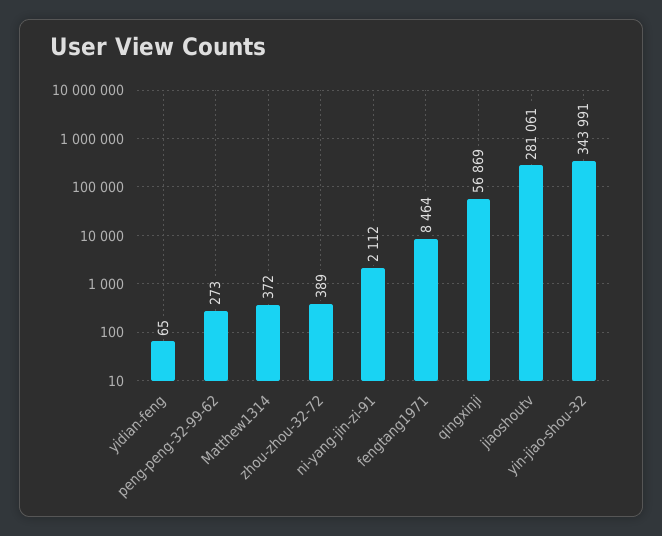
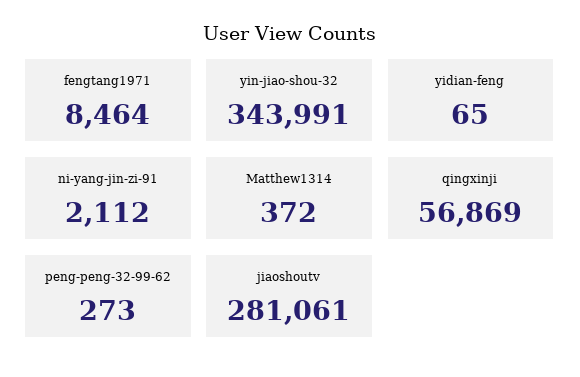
  {
    "yidian-feng": 65,
    "peng-peng-32-99-62": 273,
    "Matthew1314": 372,
-   "zhou-zhou-32-72": 389,
    "ni-yang-jin-zi-91": 2112,
    "fengtang1971": 8464,
    "qingxinji": 56869,
    "jiaoshoutv": 281061,
    "yin-jiao-shou-32": 343991
  }

